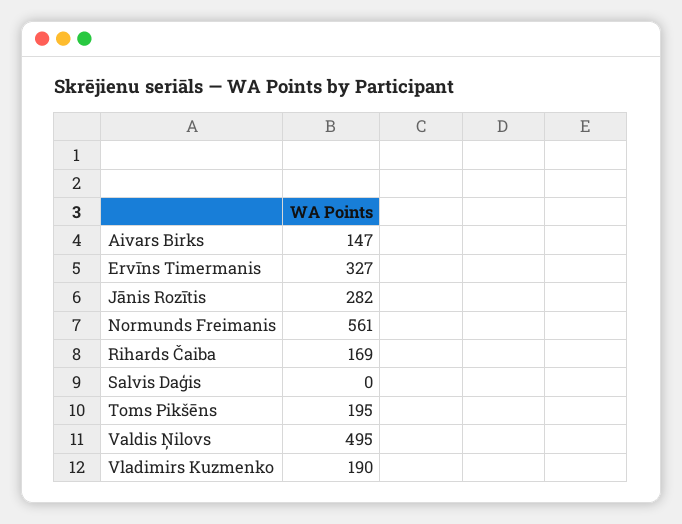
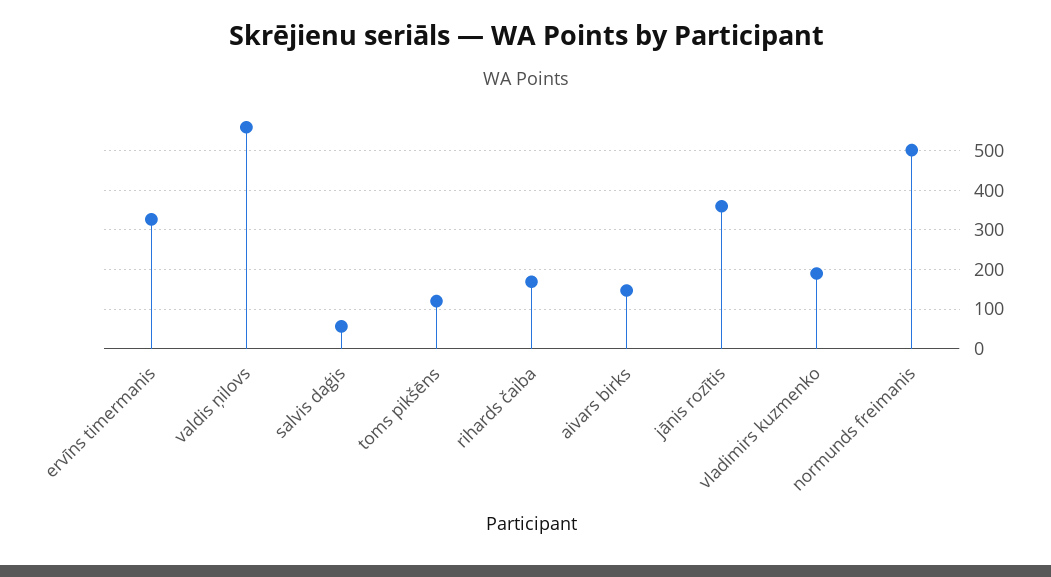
  {
    "Aivars Birks": 147,
    "Ervīns Timermanis": 327,
-   "Jānis Rozītis": 282,
+   "Jānis Rozītis": 360,
-   "Normunds Freimanis": 561,
+   "Normunds Freimanis": 500,
    "Rihards Čaiba": 169,
-   "Salvis Daģis": 0,
+   "Salvis Daģis": 60,
-   "Toms Pikšēns": 195,
+   "Toms Pikšēns": 120,
-   "Valdis Ņilovs": 495,
+   "Valdis Ņilovs": 560,
    "Vladimirs Kuzmenko": 190
  }

